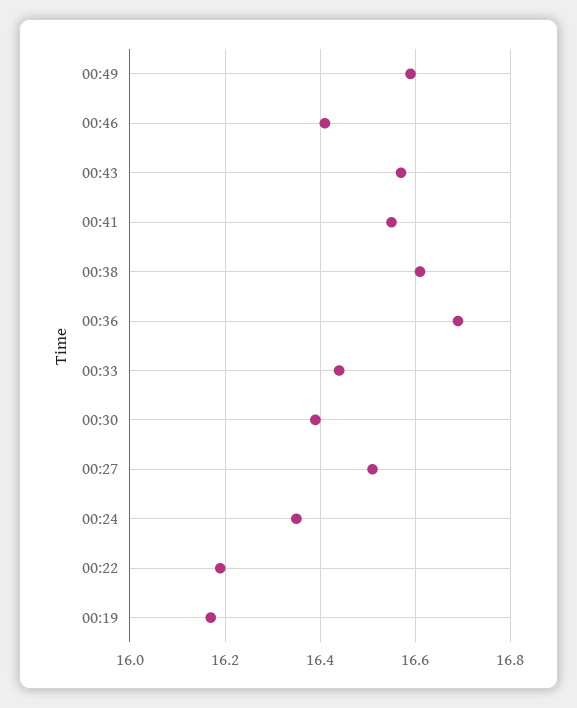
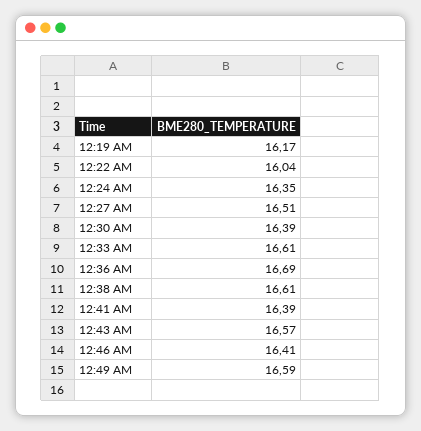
  {
    "00:49": 16.59,
    "00:46": 16.41,
    "00:43": 16.57,
-   "00:41": 16.55,
+   "00:41": 16.39,
    "00:38": 16.61,
    "00:36": 16.69,
-   "00:33": 16.45,
+   "00:33": 16.61,
    "00:30": 16.39,
    "00:27": 16.51,
    "00:24": 16.35,
-   "00:22": 16.2,
+   "00:22": 16.04,
    "00:19": 16.17
  }

